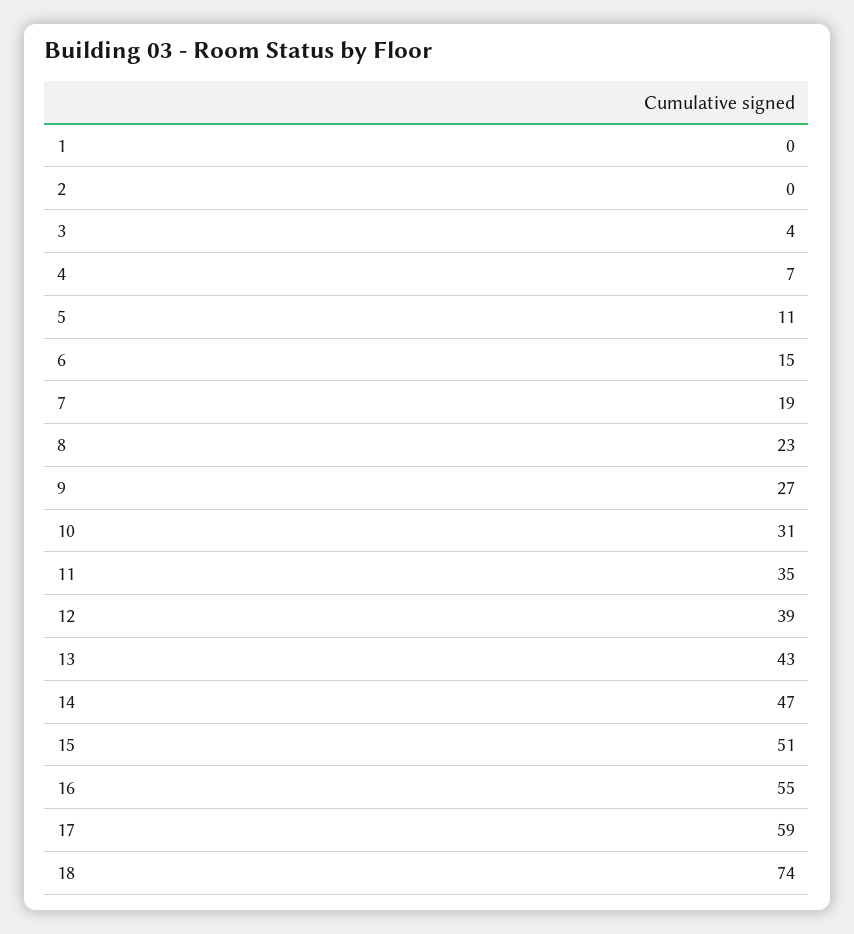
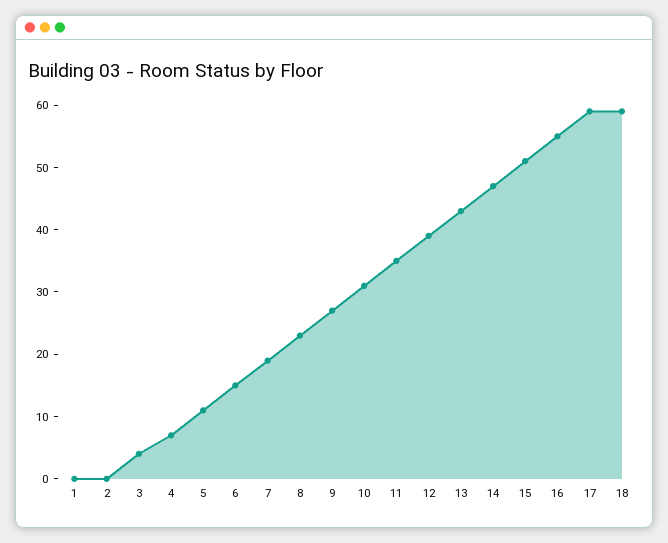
  {
    "1": 0,
    "2": 0,
    "3": 4,
    "4": 7,
    "5": 11,
    "6": 15,
    "7": 19,
    "8": 23,
    "9": 27,
    "10": 31,
    "11": 35,
    "12": 39,
    "13": 43,
    "14": 47,
    "15": 51,
    "16": 55,
    "17": 59,
-   "18": 74
+   "18": 60
  }

